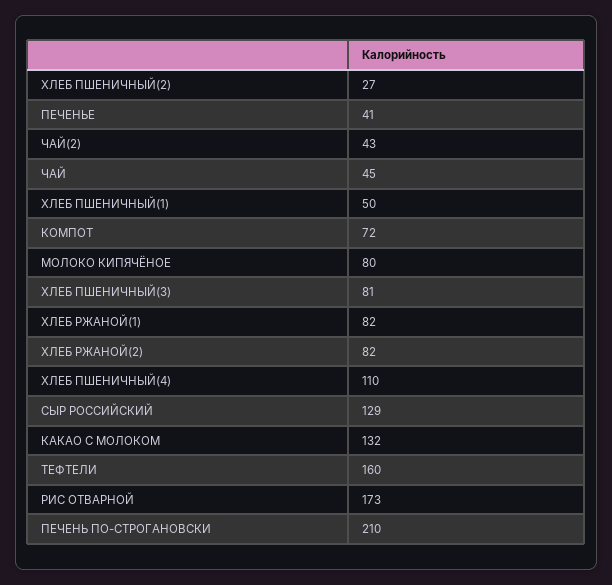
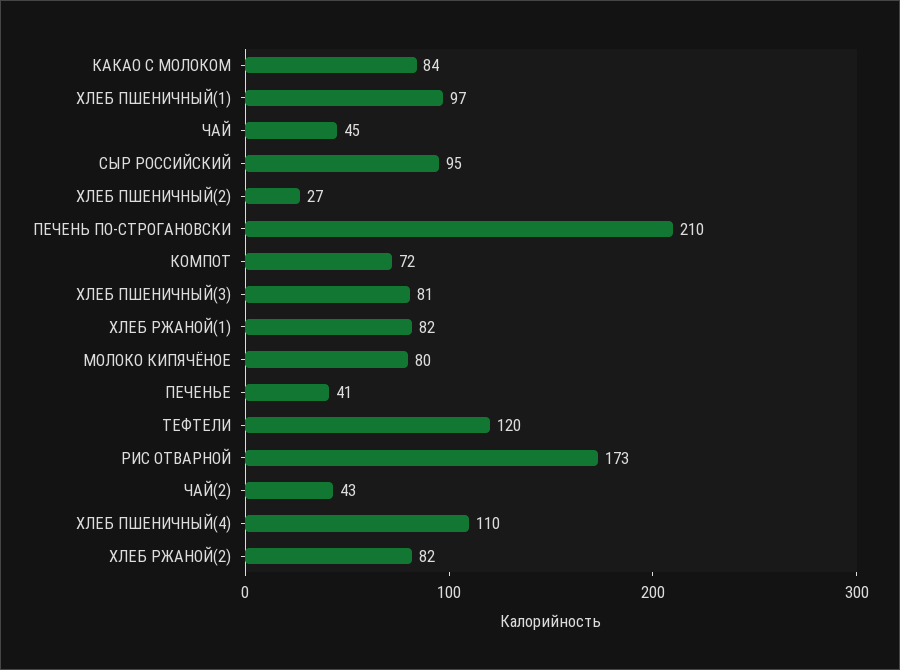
  {
    "ХЛЕБ ПШЕНИЧНЫЙ(2)": 27,
    "ПЕЧЕНЬЕ": 41,
    "ЧАЙ(2)": 43,
    "ЧАЙ": 45,
-   "ХЛЕБ ПШЕНИЧНЫЙ(1)": 50,
+   "ХЛЕБ ПШЕНИЧНЫЙ(1)": 97,
    "КОМПОТ": 72,
    "МОЛОКО КИПЯЧЁНОЕ": 80,
    "ХЛЕБ ПШЕНИЧНЫЙ(3)": 81,
    "ХЛЕБ РЖАНОЙ(1)": 82,
    "ХЛЕБ РЖАНОЙ(2)": 82,
    "ХЛЕБ ПШЕНИЧНЫЙ(4)": 110,
-   "СЫР РОССИЙСКИЙ": 129,
+   "СЫР РОССИЙСКИЙ": 95,
-   "КАКАО С МОЛОКОМ": 132,
+   "КАКАО С МОЛОКОМ": 84,
-   "ТЕФТЕЛИ": 160,
+   "ТЕФТЕЛИ": 120,
    "РИС ОТВАРНОЙ": 173,
    "ПЕЧЕНЬ ПО-СТРОГАНОВСКИ": 210
  }

